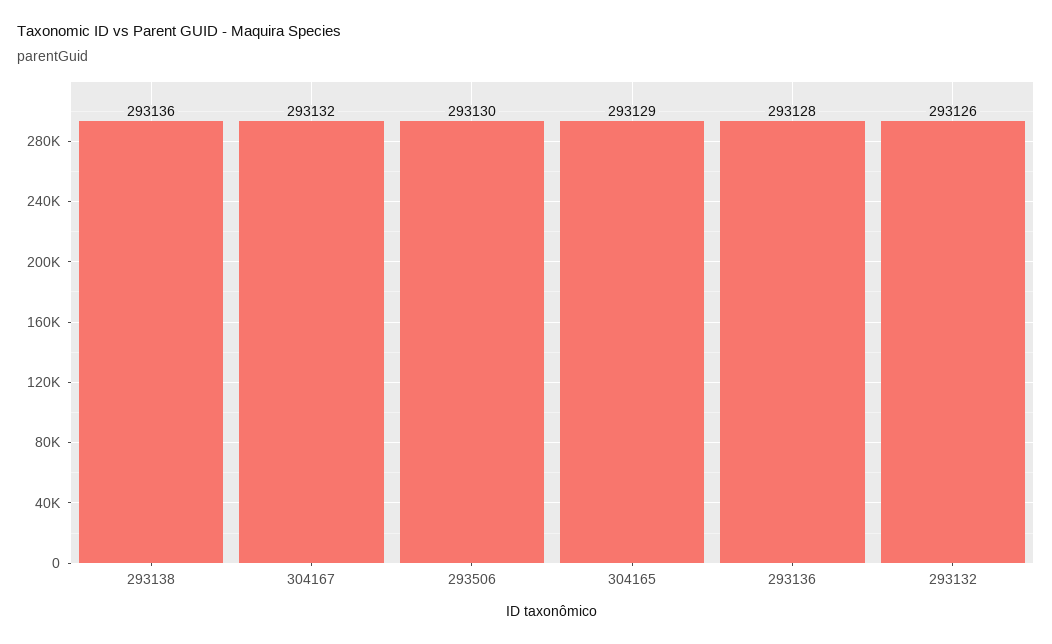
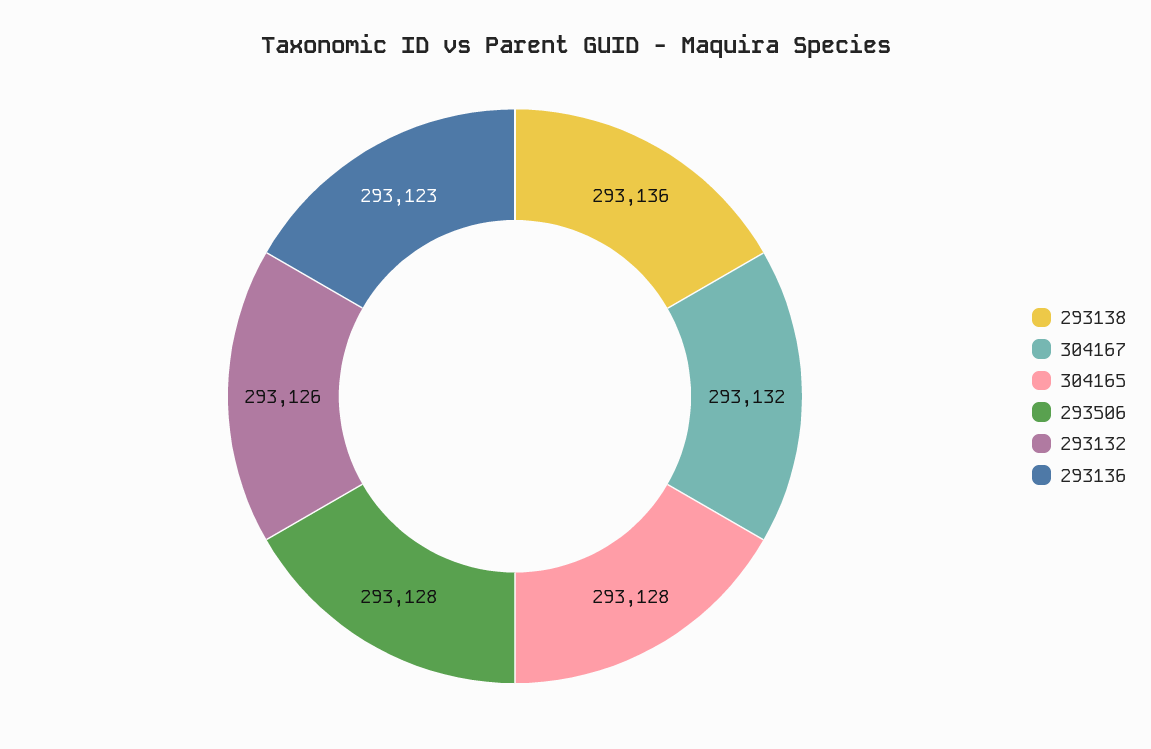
  {
    "293138": 293136,
    "304167": 293132,
-   "293506": 293130,
+   "293506": 293128,
-   "304165": 293129,
+   "304165": 293128,
-   "293136": 293128,
+   "293136": 293123,
    "293132": 293126
  }

